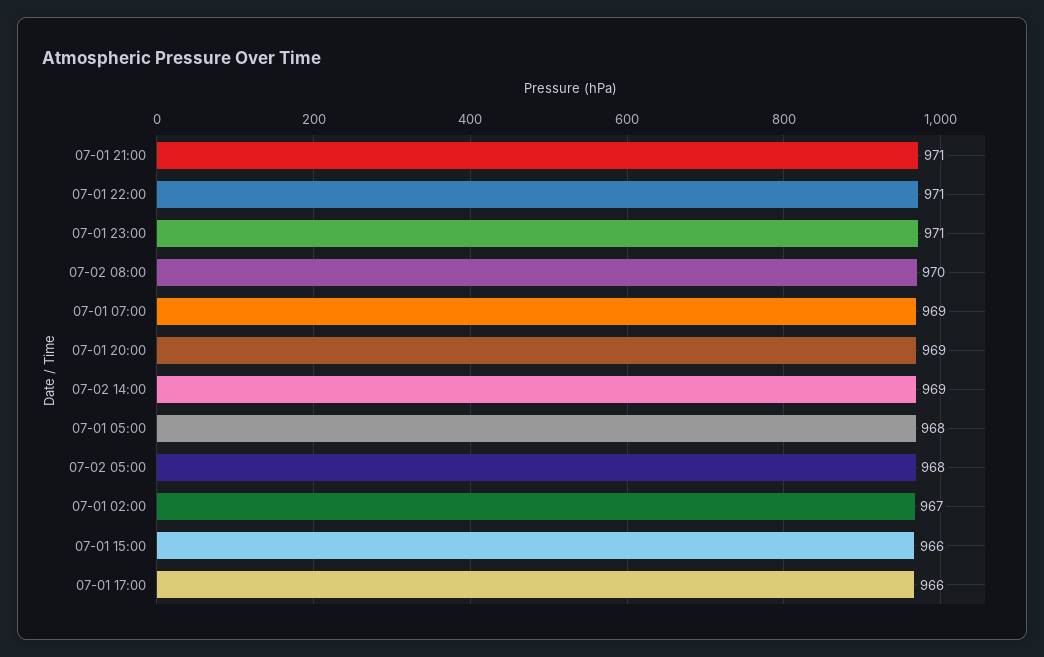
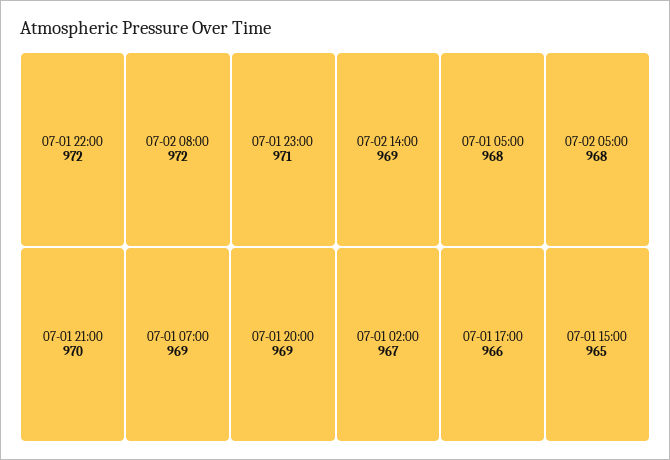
  {
-   "07-01 21:00": 971,
+   "07-01 21:00": 970,
-   "07-01 22:00": 971,
+   "07-01 22:00": 972,
    "07-01 23:00": 971,
-   "07-02 08:00": 970,
+   "07-02 08:00": 972,
    "07-01 07:00": 969,
    "07-01 20:00": 969,
    "07-02 14:00": 969,
    "07-01 05:00": 968,
    "07-02 05:00": 968,
    "07-01 02:00": 967,
-   "07-01 15:00": 966,
+   "07-01 15:00": 965,
    "07-01 17:00": 966
  }

